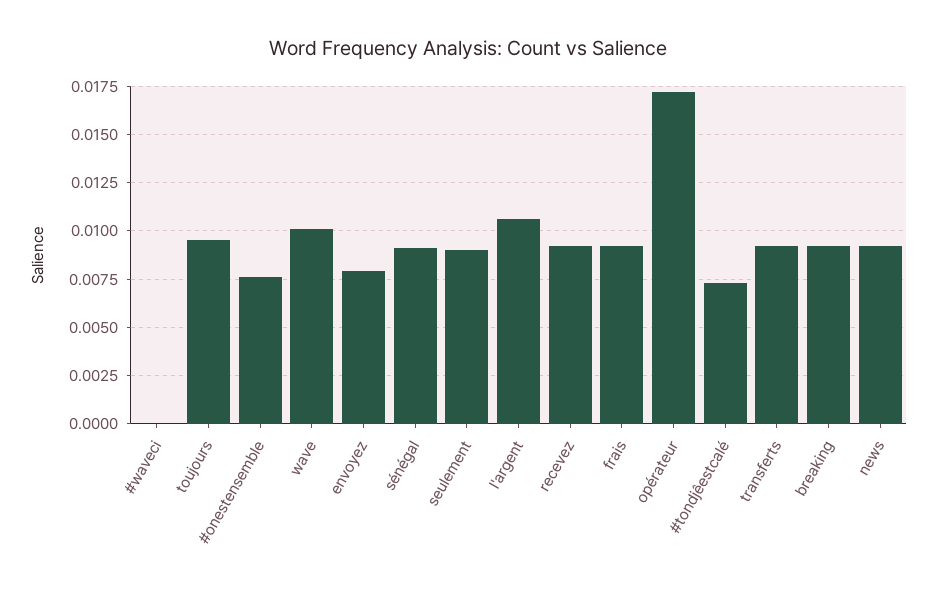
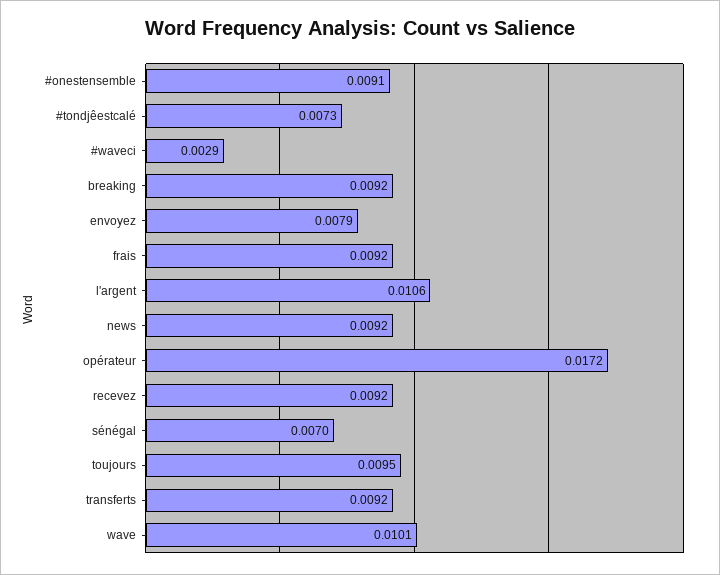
  {
-   "#waveci": 0,
+   "#waveci": 0.0029,
    "toujours": 0.0095,
-   "#onestensemble": 0.0075,
+   "#onestensemble": 0.0091,
    "wave": 0.0101,
    "envoyez": 0.0079,
-   "sénégal": 0.009,
+   "sénégal": 0.007,
-   "seulement": 0.009,
    "l'argent": 0.0106,
    "recevez": 0.0092,
    "frais": 0.0092,
    "opérateur": 0.0172,
    "#tondjêestcalé": 0.0073,
    "transferts": 0.0092,
    "breaking": 0.0092,
    "news": 0.0092
  }

